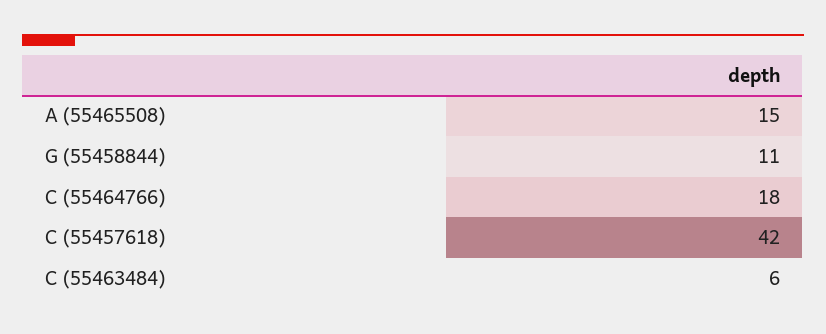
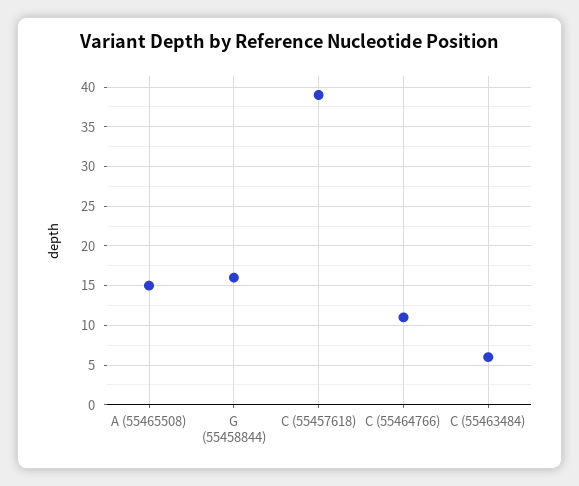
  {
    "A (55465508)": 15,
-   "G (55458844)": 11,
+   "G (55458844)": 16,
-   "C (55464766)": 18,
+   "C (55464766)": 11,
-   "C (55457618)": 42,
+   "C (55457618)": 39,
    "C (55463484)": 6
  }

